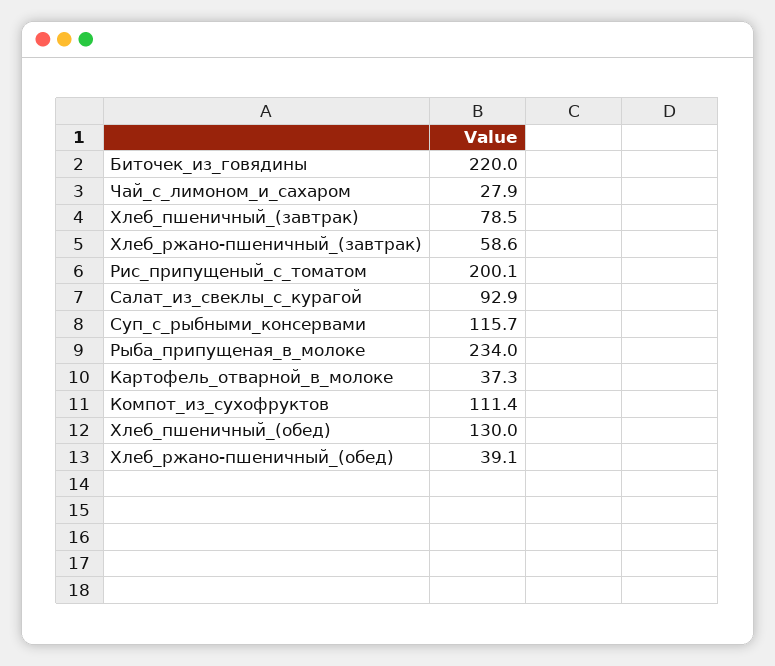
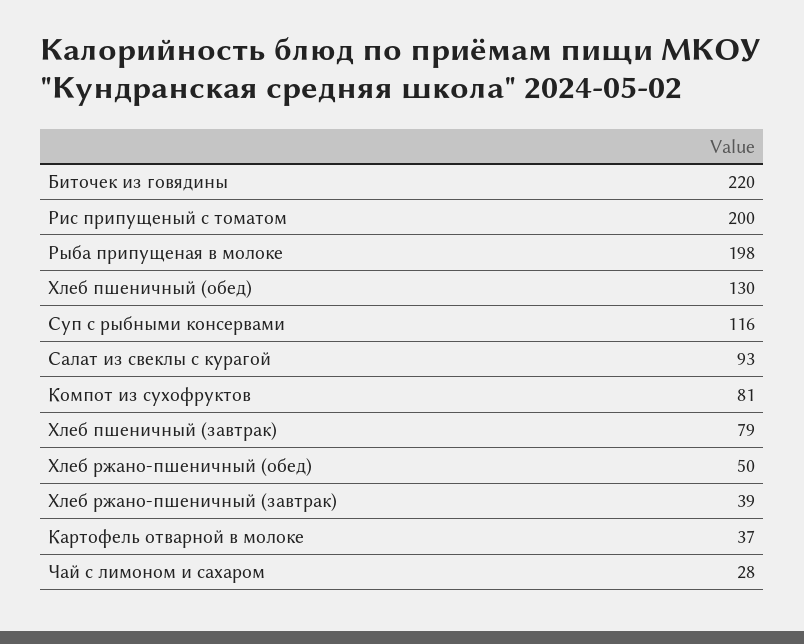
  {
    "Биточек_из_говядины": 220,
    "Чай_с_лимоном_и_сахаром": 27.9,
    "Хлеб_пшеничный_(завтрак)": 78.5,
-   "Хлеб_ржано-пшеничный_(завтрак)": 58.6,
+   "Хлеб_ржано-пшеничный_(завтрак)": 39,
    "Рис_припущеный_с_томатом": 200.1,
    "Салат_из_свеклы_с_курагой": 92.9,
    "Суп_с_рыбными_консервами": 115.7,
-   "Рыба_припущеная_в_молоке": 234,
+   "Рыба_припущеная_в_молоке": 198,
    "Картофель_отварной_в_молоке": 37.3,
-   "Компот_из_сухофруктов": 111.4,
+   "Компот_из_сухофруктов": 81,
    "Хлеб_пшеничный_(обед)": 130,
-   "Хлеб_ржано-пшеничный_(обед)": 39.1
+   "Хлеб_ржано-пшеничный_(обед)": 50
  }

